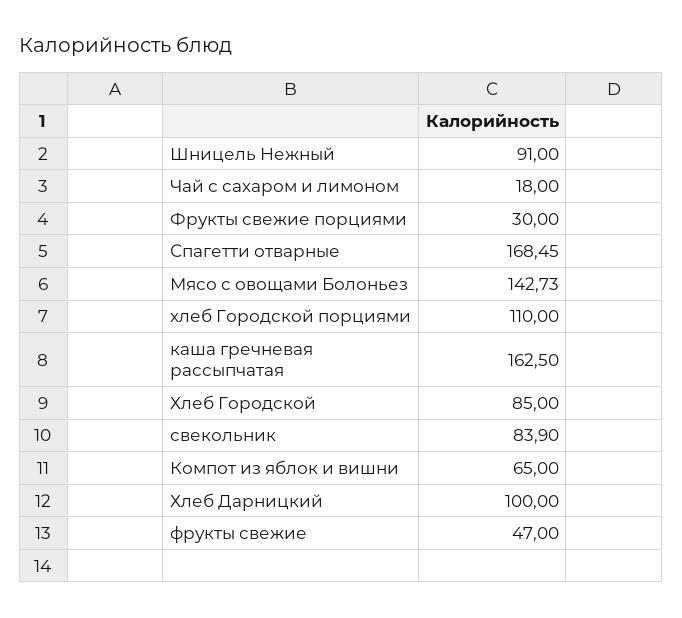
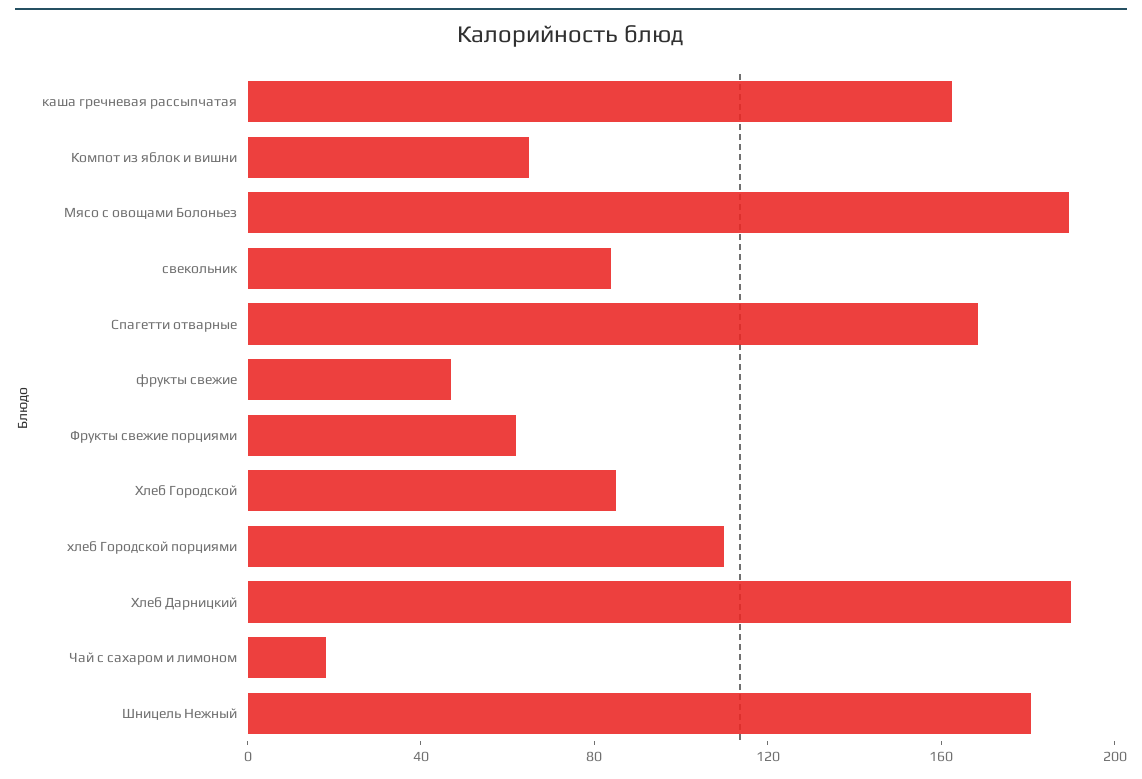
  {
-   "Шницель Нежный": 91,
+   "Шницель Нежный": 180,
    "Чай с сахаром и лимоном": 18,
-   "Фрукты свежие порциями": 30,
+   "Фрукты свежие порциями": 60,
    "Спагетти отварные": 168.45,
-   "Мясо с овощами Болоньез": 142.73,
+   "Мясо с овощами Болоньез": 190,
    "хлеб Городской порциями": 110,
    "каша гречневая рассыпчатая": 162.5,
    "Хлеб Городской": 85,
    "свекольник": 83.9,
    "Компот из яблок и вишни": 65,
-   "Хлеб Дарницкий": 100,
+   "Хлеб Дарницкий": 190,
    "фрукты свежие": 47
  }

